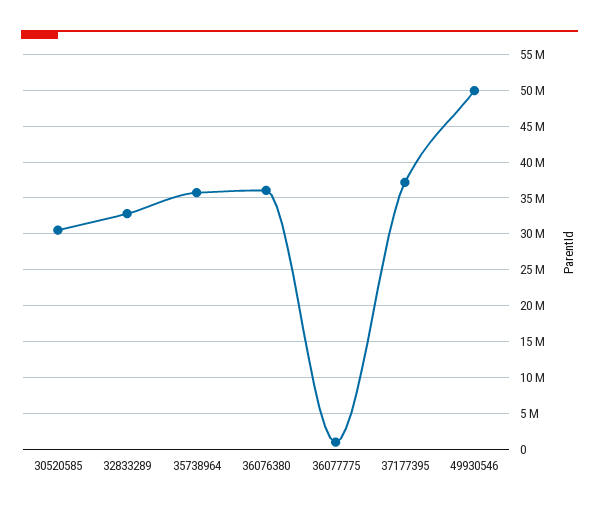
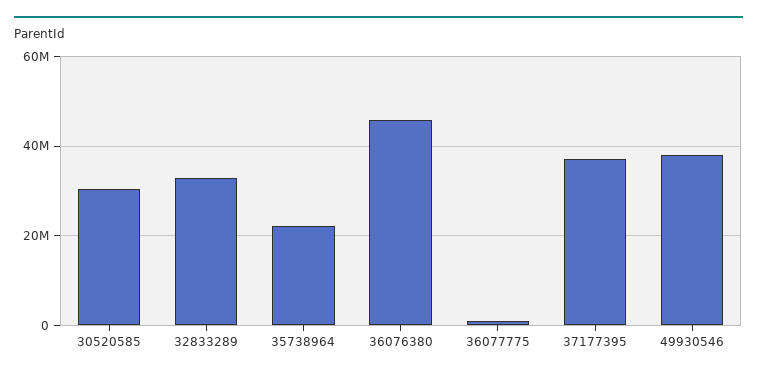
  {
    "30520585": 31000000,
    "32833289": 33000000,
-   "35738964": 36000000,
+   "35738964": 22000000,
-   "36076380": 36000000,
+   "36076380": 46000000,
    "36077775": 1000000,
    "37177395": 37000000,
-   "49930546": 50000000
+   "49930546": 38000000
  }

